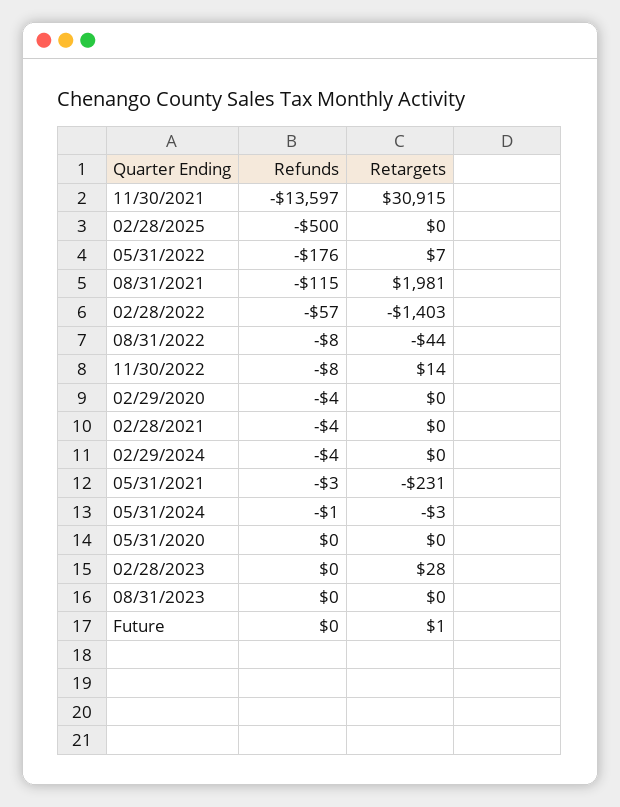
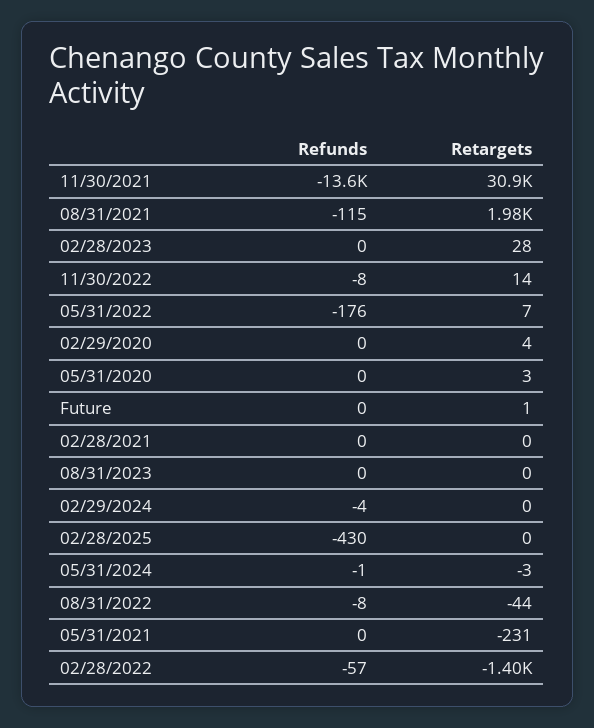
  {
    "Refunds": {
      "11/30/2021": -13597,
-     "02/28/2025": -500,
+     "02/28/2025": -430,
      "05/31/2022": -176,
      "08/31/2021": -115,
      "02/28/2022": -57,
      "08/31/2022": -8,
      "11/30/2022": -8,
-     "02/29/2020": -4,
+     "02/29/2020": 0,
-     "02/28/2021": -4,
+     "02/28/2021": 0,
      "02/29/2024": -4,
-     "05/31/2021": -3,
+     "05/31/2021": 0,
      "05/31/2024": -1,
      "05/31/2020": 0,
      "02/28/2023": 0,
      "08/31/2023": 0,
      "Future": 0
    },
    "Retargets": {
      "11/30/2021": 30915,
      "02/28/2025": 0,
      "05/31/2022": 7,
      "08/31/2021": 1981,
      "02/28/2022": -1403,
      "08/31/2022": -44,
      "11/30/2022": 14,
-     "02/29/2020": 0,
+     "02/29/2020": 4,
      "02/28/2021": 0,
      "02/29/2024": 0,
      "05/31/2021": -231,
      "05/31/2024": -3,
-     "05/31/2020": 0,
+     "05/31/2020": 3,
      "02/28/2023": 28,
      "08/31/2023": 0,
      "Future": 1
    }
  }

